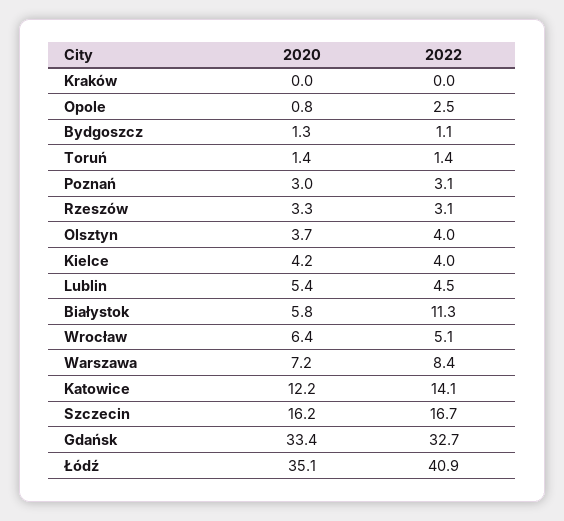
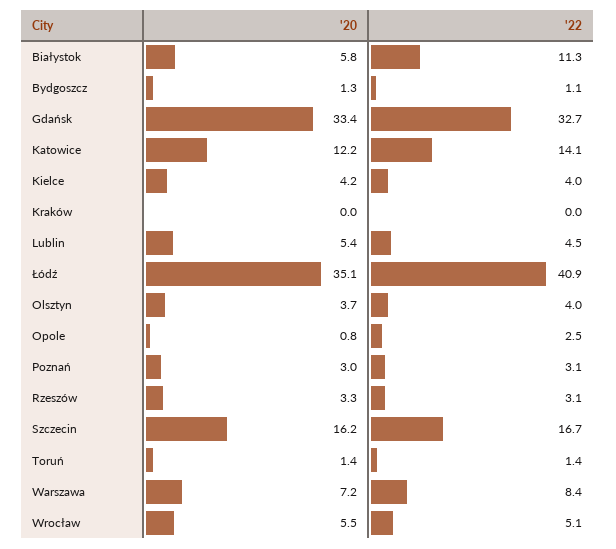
  {
    "2020": {
      "Kraków": 0,
      "Opole": 0.8,
      "Bydgoszcz": 1.3,
      "Toruń": 1.4,
      "Poznań": 3,
      "Rzeszów": 3.3,
      "Olsztyn": 3.7,
      "Kielce": 4.2,
      "Lublin": 5.4,
      "Białystok": 5.8,
-     "Wrocław": 6.4,
+     "Wrocław": 5.5,
      "Warszawa": 7.2,
      "Katowice": 12.2,
      "Szczecin": 16.2,
      "Gdańsk": 33.4,
      "Łódź": 35.1
    },
    "2022": {
      "Kraków": 0,
      "Opole": 2.5,
      "Bydgoszcz": 1.1,
      "Toruń": 1.4,
      "Poznań": 3.1,
      "Rzeszów": 3.1,
      "Olsztyn": 4,
      "Kielce": 4,
      "Lublin": 4.5,
      "Białystok": 11.3,
      "Wrocław": 5.1,
      "Warszawa": 8.4,
      "Katowice": 14.1,
      "Szczecin": 16.7,
      "Gdańsk": 32.7,
      "Łódź": 40.9
    }
  }

